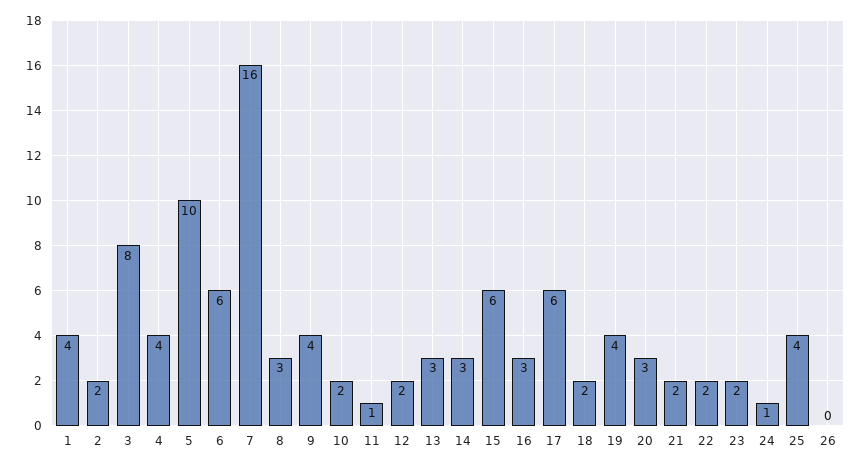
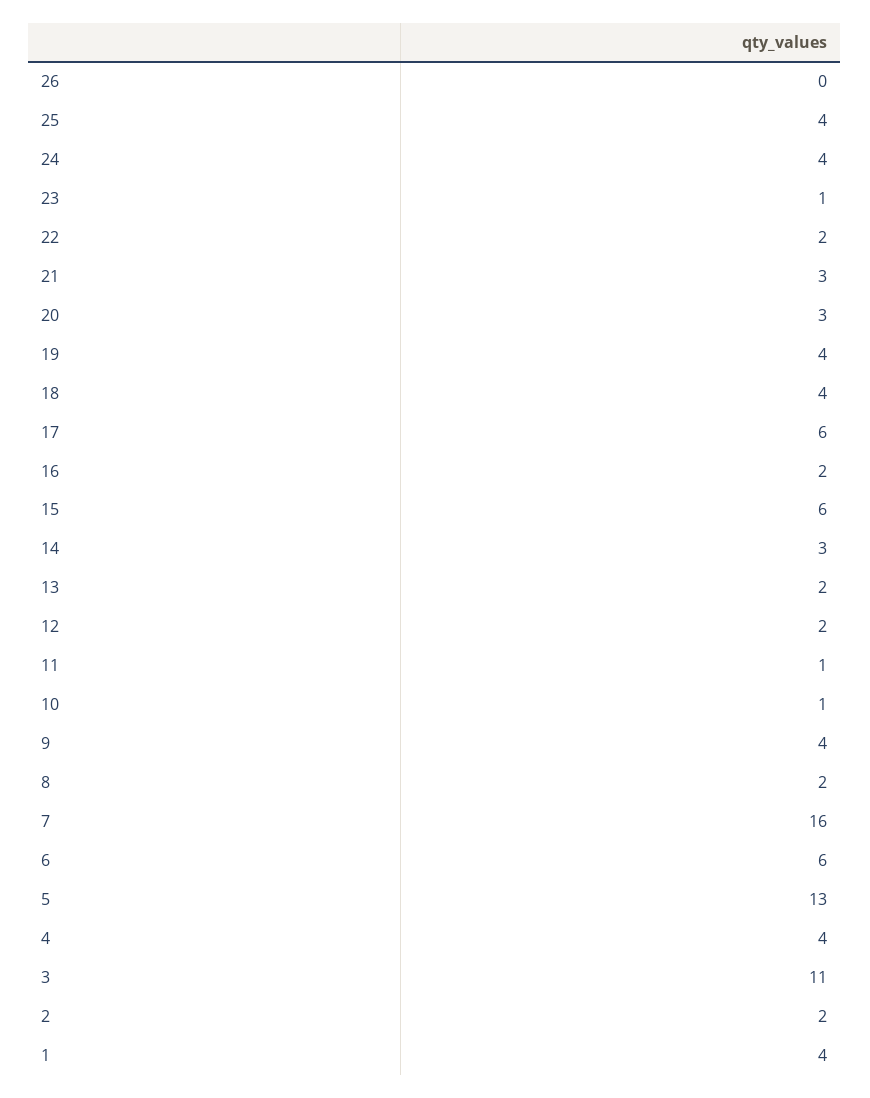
  {
    "1": 4,
    "2": 2,
-   "3": 8,
+   "3": 11,
    "4": 4,
-   "5": 10,
+   "5": 13,
    "6": 6,
    "7": 16,
-   "8": 3,
+   "8": 2,
    "9": 4,
-   "10": 2,
+   "10": 1,
    "11": 1,
    "12": 2,
-   "13": 3,
+   "13": 2,
    "14": 3,
    "15": 6,
-   "16": 3,
+   "16": 2,
    "17": 6,
-   "18": 2,
+   "18": 4,
    "19": 4,
    "20": 3,
-   "21": 2,
+   "21": 3,
    "22": 2,
-   "23": 2,
+   "23": 1,
-   "24": 1,
+   "24": 4,
    "25": 4,
    "26": 0
  }

